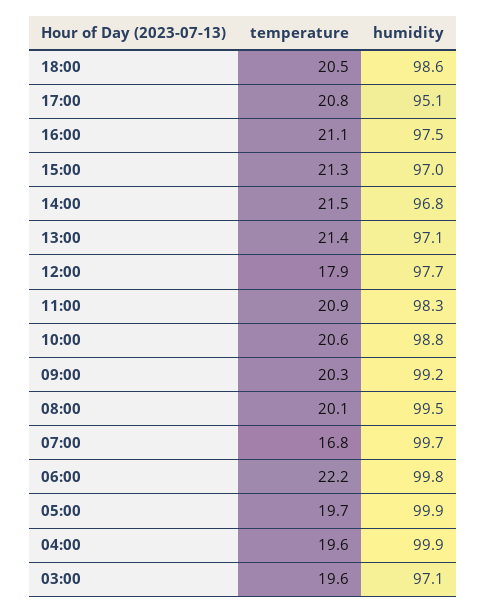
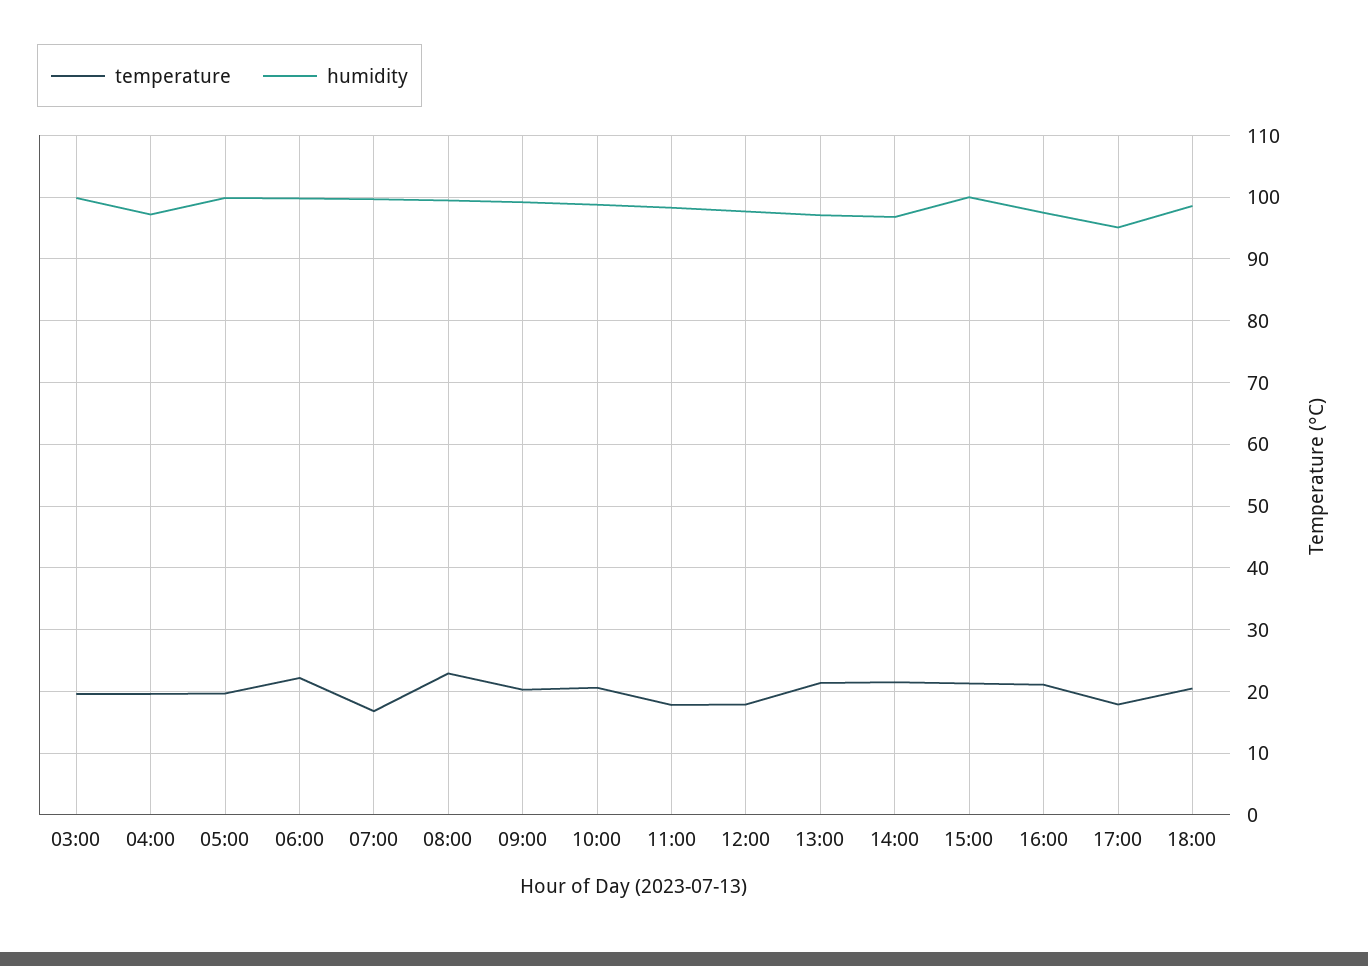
  {
    "temperature": {
      "18:00": 20.5,
-     "17:00": 20.8,
+     "17:00": 18,
      "16:00": 21.1,
      "15:00": 21.3,
      "14:00": 21.5,
      "13:00": 21.4,
      "12:00": 17.9,
-     "11:00": 20.9,
+     "11:00": 18,
      "10:00": 20.6,
      "09:00": 20.3,
-     "08:00": 20.1,
+     "08:00": 23,
      "07:00": 16.8,
      "06:00": 22.2,
      "05:00": 19.7,
      "04:00": 19.6,
      "03:00": 19.6
    },
    "humidity": {
      "18:00": 98.6,
      "17:00": 95.1,
      "16:00": 97.5,
-     "15:00": 97,
+     "15:00": 100,
      "14:00": 96.8,
      "13:00": 97.1,
      "12:00": 97.7,
      "11:00": 98.3,
      "10:00": 98.8,
      "09:00": 99.2,
      "08:00": 99.5,
      "07:00": 99.7,
      "06:00": 99.8,
      "05:00": 99.9,
-     "04:00": 99.9,
+     "04:00": 97,
-     "03:00": 97.1
+     "03:00": 100
    }
  }

